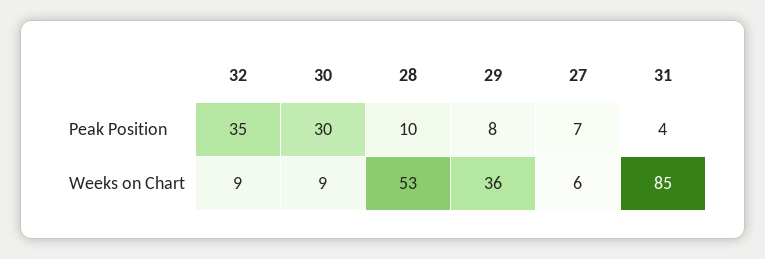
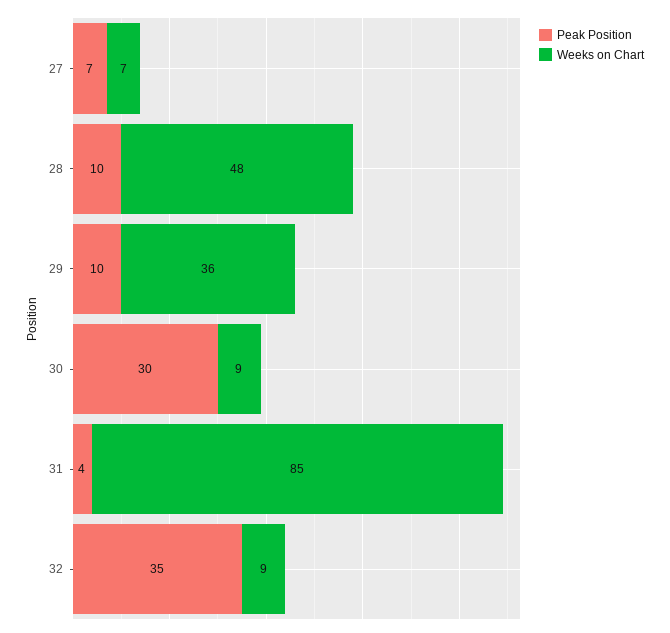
  {
    "Peak Position": {
      "32": 35,
      "30": 30,
      "28": 10,
-     "29": 8,
+     "29": 10,
      "27": 7,
      "31": 4
    },
    "Weeks on Chart": {
      "32": 9,
      "30": 9,
-     "28": 53,
+     "28": 48,
      "29": 36,
-     "27": 6,
+     "27": 7,
      "31": 85
    }
  }

